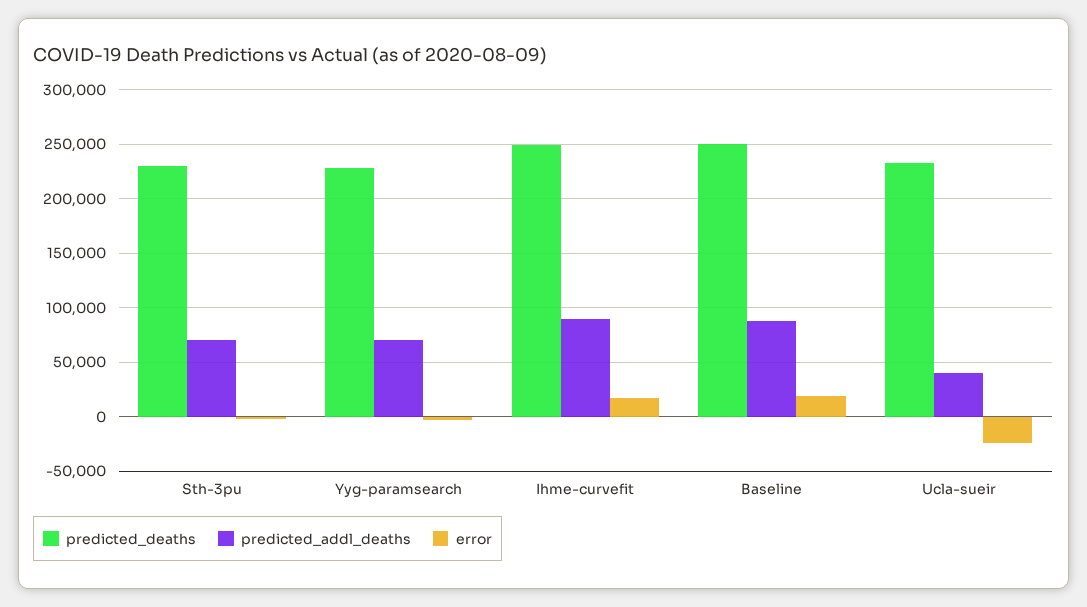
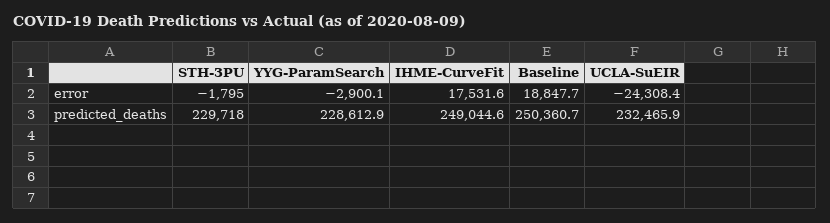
  {
    "predicted_deaths": {
      "Sth-3pu": 229718,
      "Yyg-paramsearch": 228612.9,
      "Ihme-curvefit": 249044.6,
      "Baseline": 250360.7,
      "Ucla-sueir": 232465.9
    },
-   "predicted_addl_deaths": {
-     "Sth-3pu": 70000,
-     "Yyg-paramsearch": 70000,
-     "Ihme-curvefit": 90000,
-     "Baseline": 90000,
-     "Ucla-sueir": 40000
-   },
    "error": {
      "Sth-3pu": -1795,
      "Yyg-paramsearch": -2900.1,
      "Ihme-curvefit": 17531.6,
      "Baseline": 18847.7,
      "Ucla-sueir": -24308.4
    }
  }

